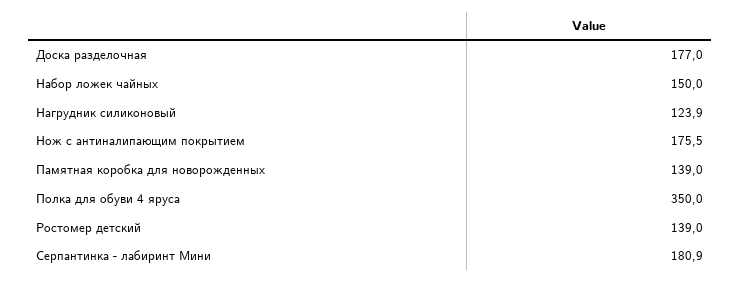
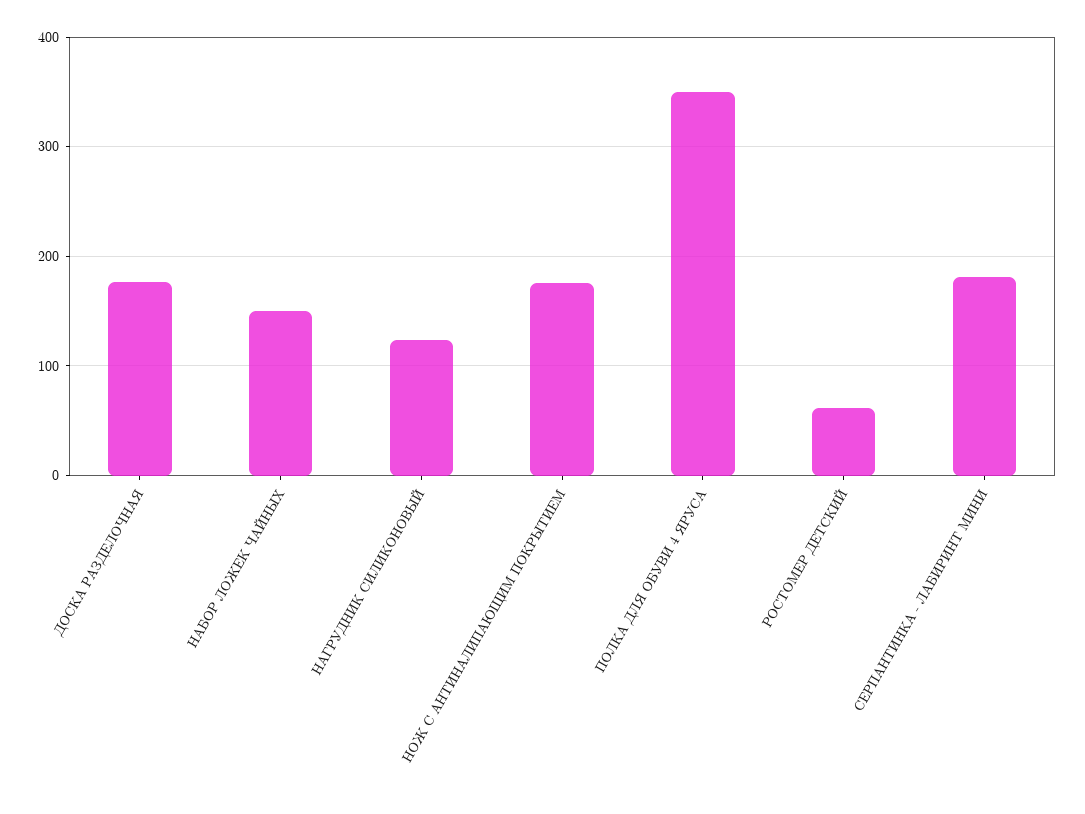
  {
    "Доска разделочная": 177,
    "Набор ложек чайных": 150,
    "Нагрудник силиконовый": 123.9,
    "Нож с антиналипающим покрытием": 175.5,
-   "Памятная коробка для новорожденных": 139,
    "Полка для обуви 4 яруса": 350,
-   "Ростомер детский": 139,
+   "Ростомер детский": 60,
    "Серпантинка - лабиринт Мини": 180.9
  }

